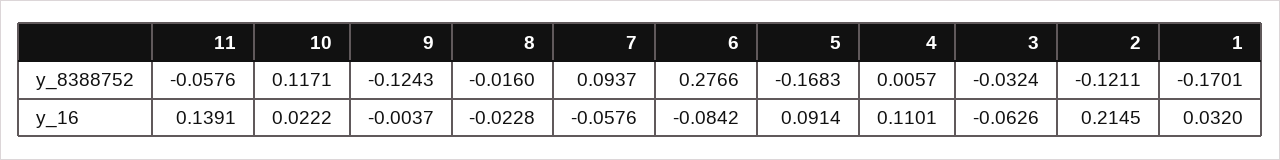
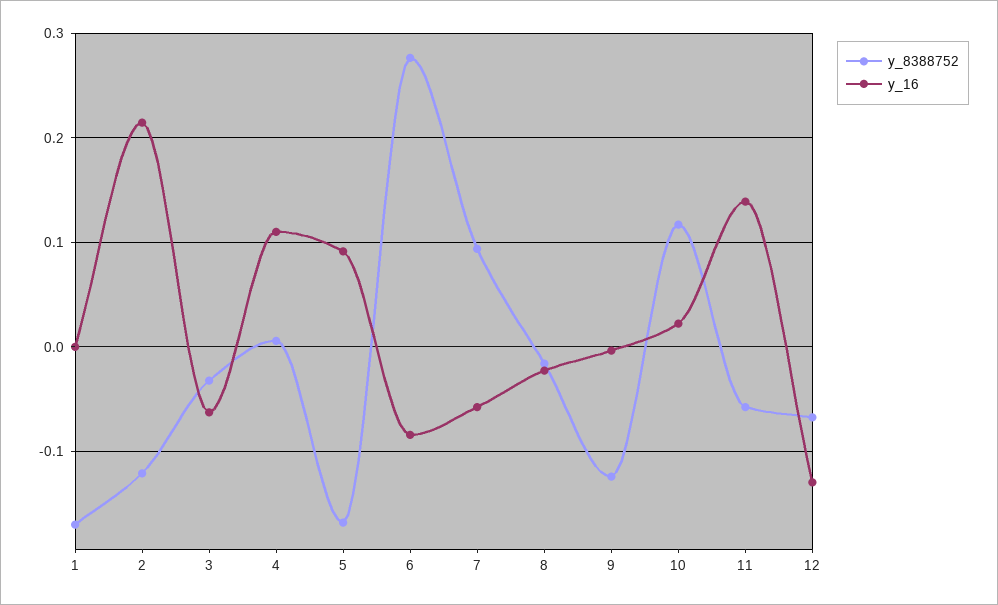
  {
    "y_8388752": {
      "11": -0.0576,
      "10": 0.1171,
      "9": -0.1243,
      "8": -0.016,
      "7": 0.0937,
      "6": 0.2766,
      "5": -0.1683,
      "4": 0.0057,
      "3": -0.0324,
      "2": -0.1211,
-     "1": -0.1701
+     "1": -0.1701,
+     "12": -0.07
    },
    "y_16": {
      "11": 0.1391,
      "10": 0.0222,
      "9": -0.0037,
      "8": -0.0228,
      "7": -0.0576,
      "6": -0.0842,
      "5": 0.0914,
      "4": 0.1101,
      "3": -0.0626,
      "2": 0.2145,
-     "1": 0.032
+     "1": 0,
+     "12": -0.13
    }
  }

